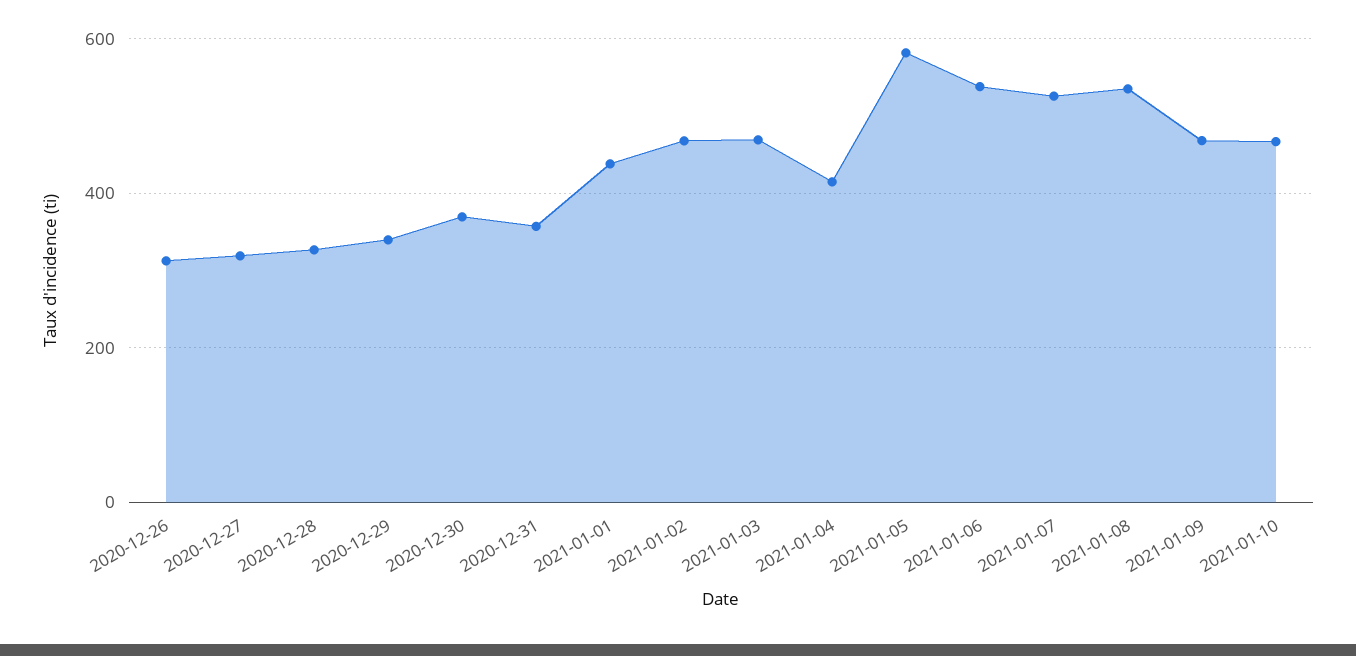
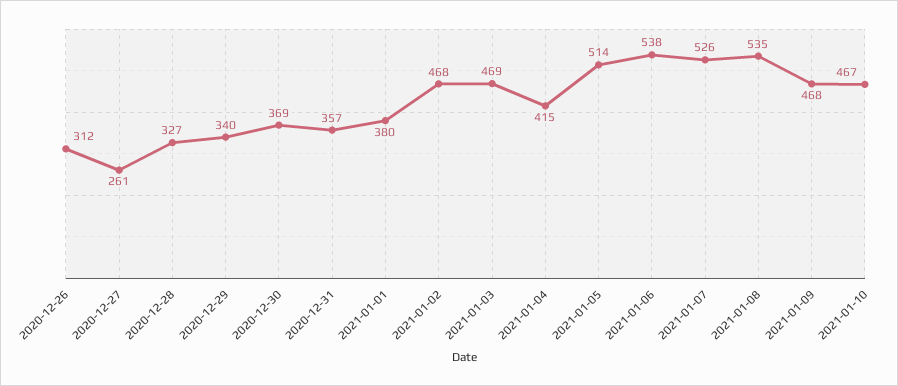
  {
    "2020-12-26": 312,
-   "2020-12-27": 320,
+   "2020-12-27": 261,
    "2020-12-28": 327,
    "2020-12-29": 340,
    "2020-12-30": 369,
    "2020-12-31": 357,
-   "2021-01-01": 440,
+   "2021-01-01": 380,
    "2021-01-02": 468,
    "2021-01-03": 469,
    "2021-01-04": 415,
-   "2021-01-05": 580,
+   "2021-01-05": 514,
    "2021-01-06": 538,
    "2021-01-07": 526,
    "2021-01-08": 535,
    "2021-01-09": 468,
    "2021-01-10": 467
  }

